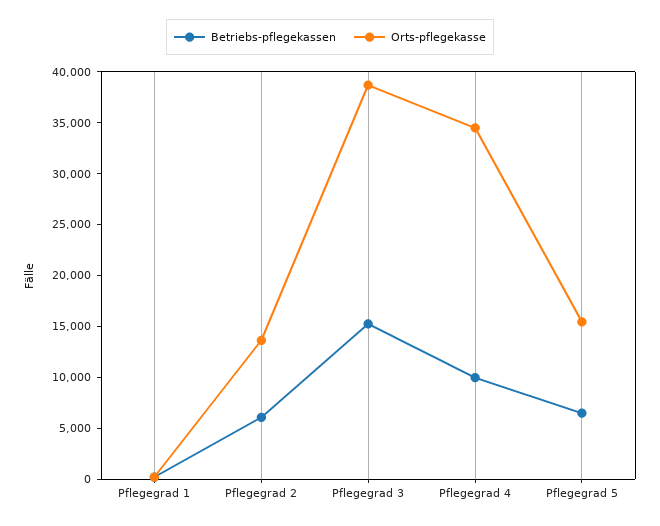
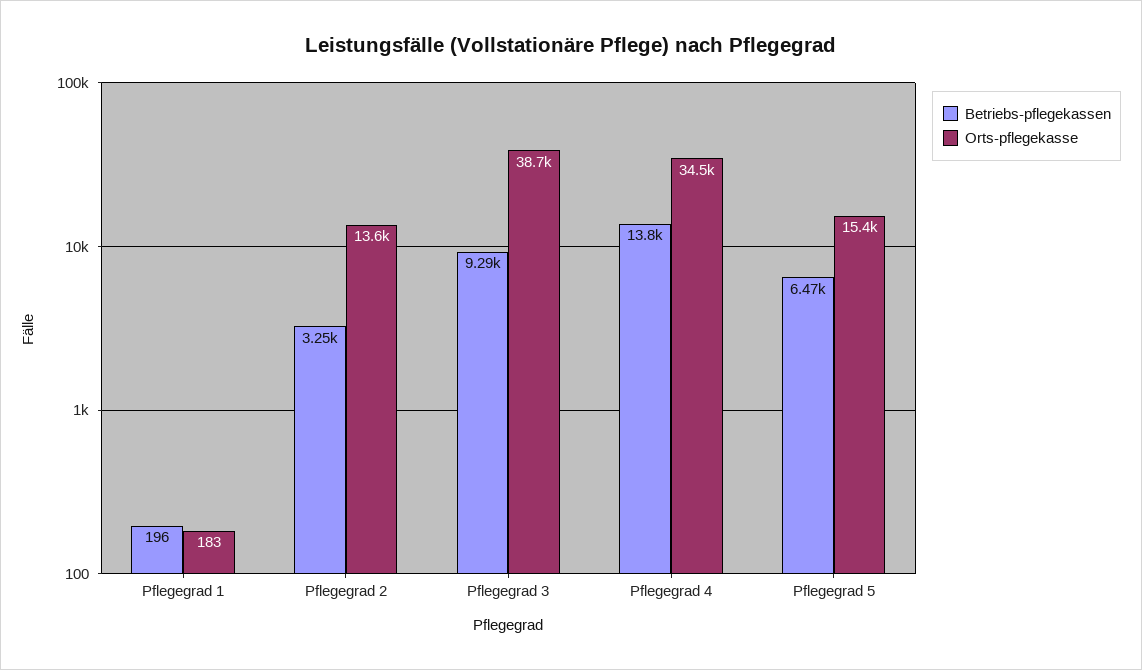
  {
    "Betriebs-pflegekassen": {
      "Pflegegrad 1": 196,
-     "Pflegegrad 2": 6000,
+     "Pflegegrad 2": 3250,
-     "Pflegegrad 3": 15000,
+     "Pflegegrad 3": 9290,
-     "Pflegegrad 4": 10000,
+     "Pflegegrad 4": 13800,
      "Pflegegrad 5": 6470
    },
    "Orts-pflegekasse": {
      "Pflegegrad 1": 183,
      "Pflegegrad 2": 13600,
      "Pflegegrad 3": 38700,
      "Pflegegrad 4": 34500,
      "Pflegegrad 5": 15400
    }
  }

